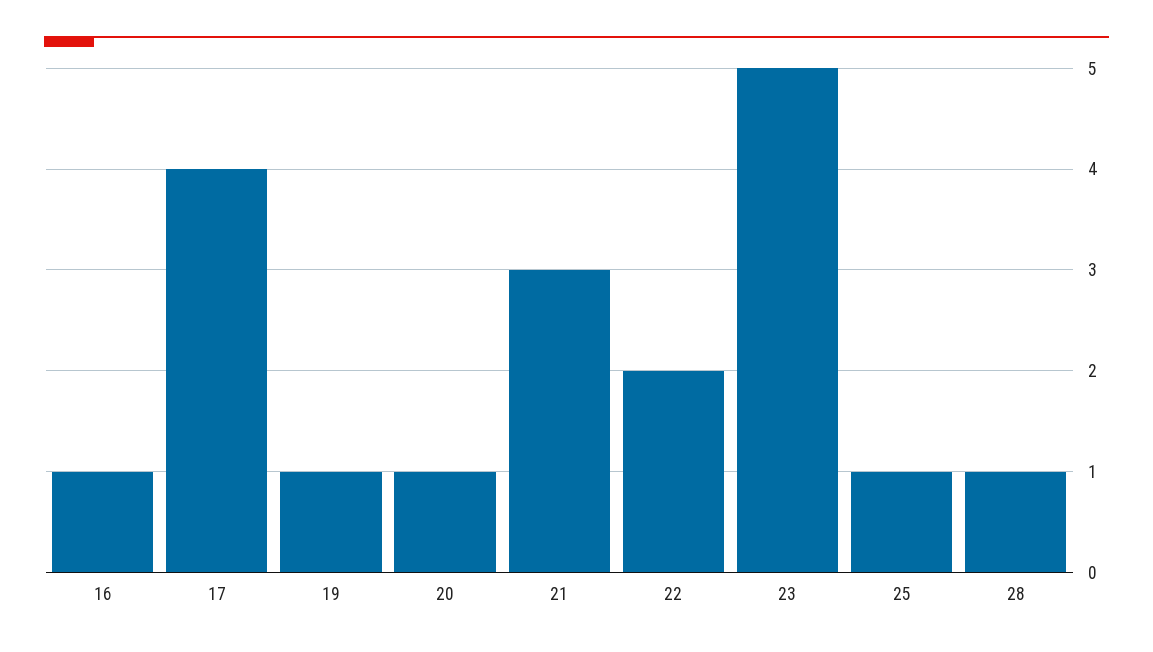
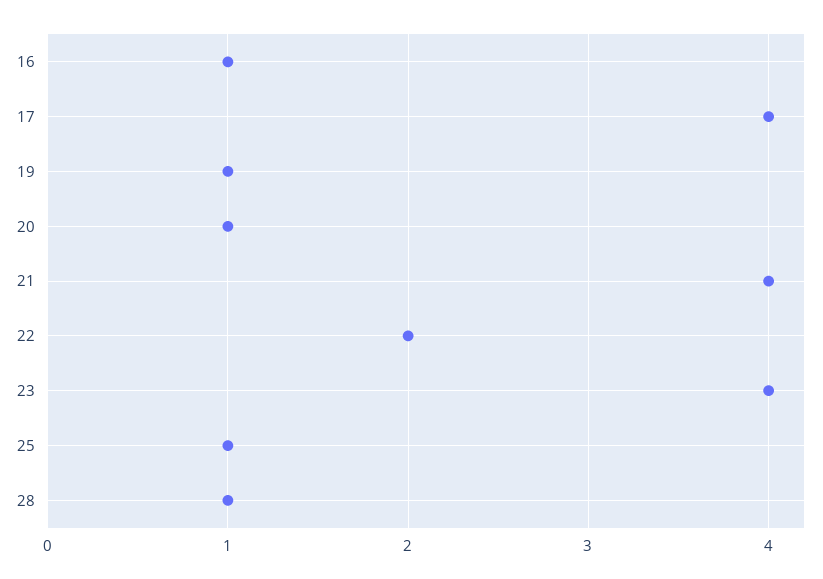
  {
    "16": 1,
    "17": 4,
    "19": 1,
    "20": 1,
-   "21": 3,
+   "21": 4,
    "22": 2,
-   "23": 5,
+   "23": 4,
    "25": 1,
    "28": 1
  }

